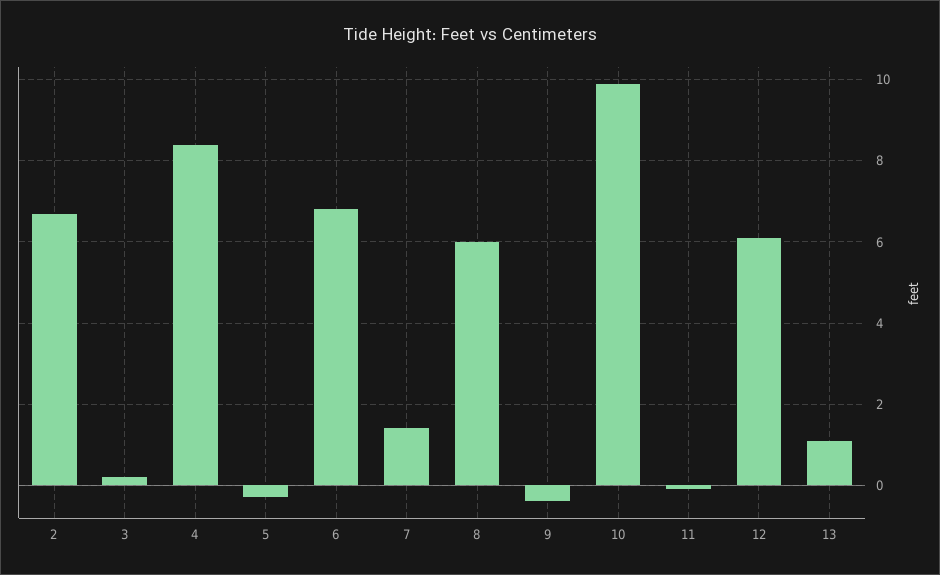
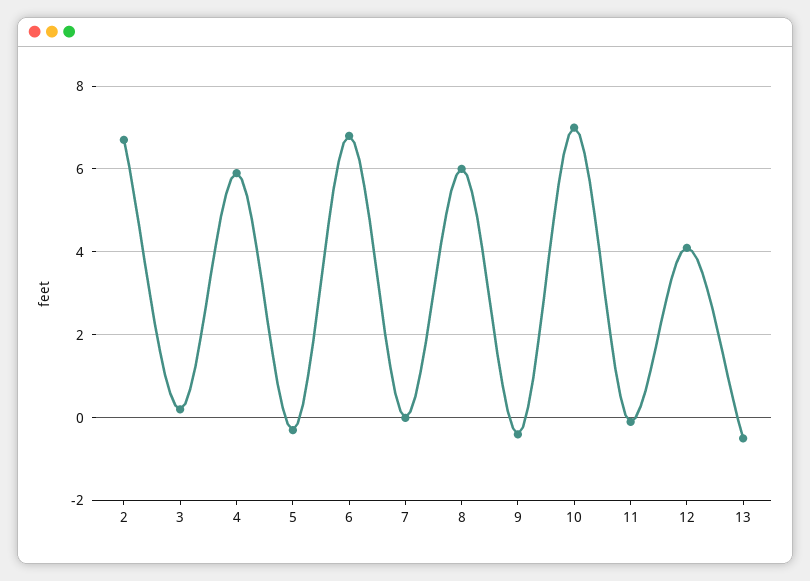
  {
    "2": 6.5,
    "3": 0,
-   "4": 8.5,
+   "4": 6,
    "5": -0.5,
    "6": 7,
-   "7": 1.5,
+   "7": 0,
    "8": 6,
    "9": -0.5,
-   "10": 10,
+   "10": 7,
    "11": 0,
-   "12": 6,
+   "12": 4,
-   "13": 1
+   "13": -0.5
  }

